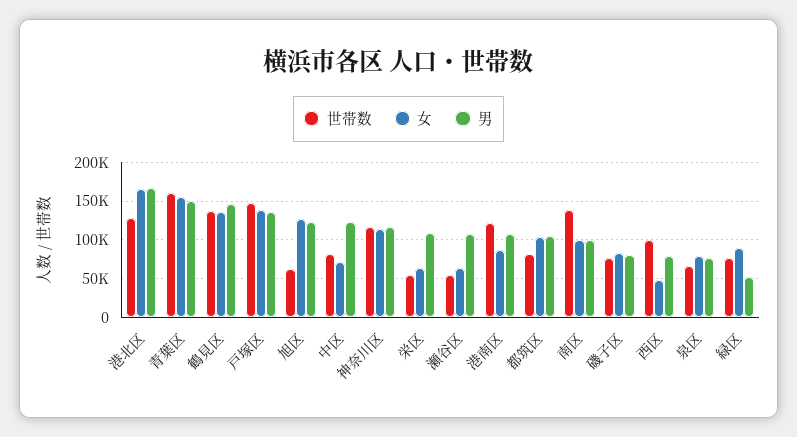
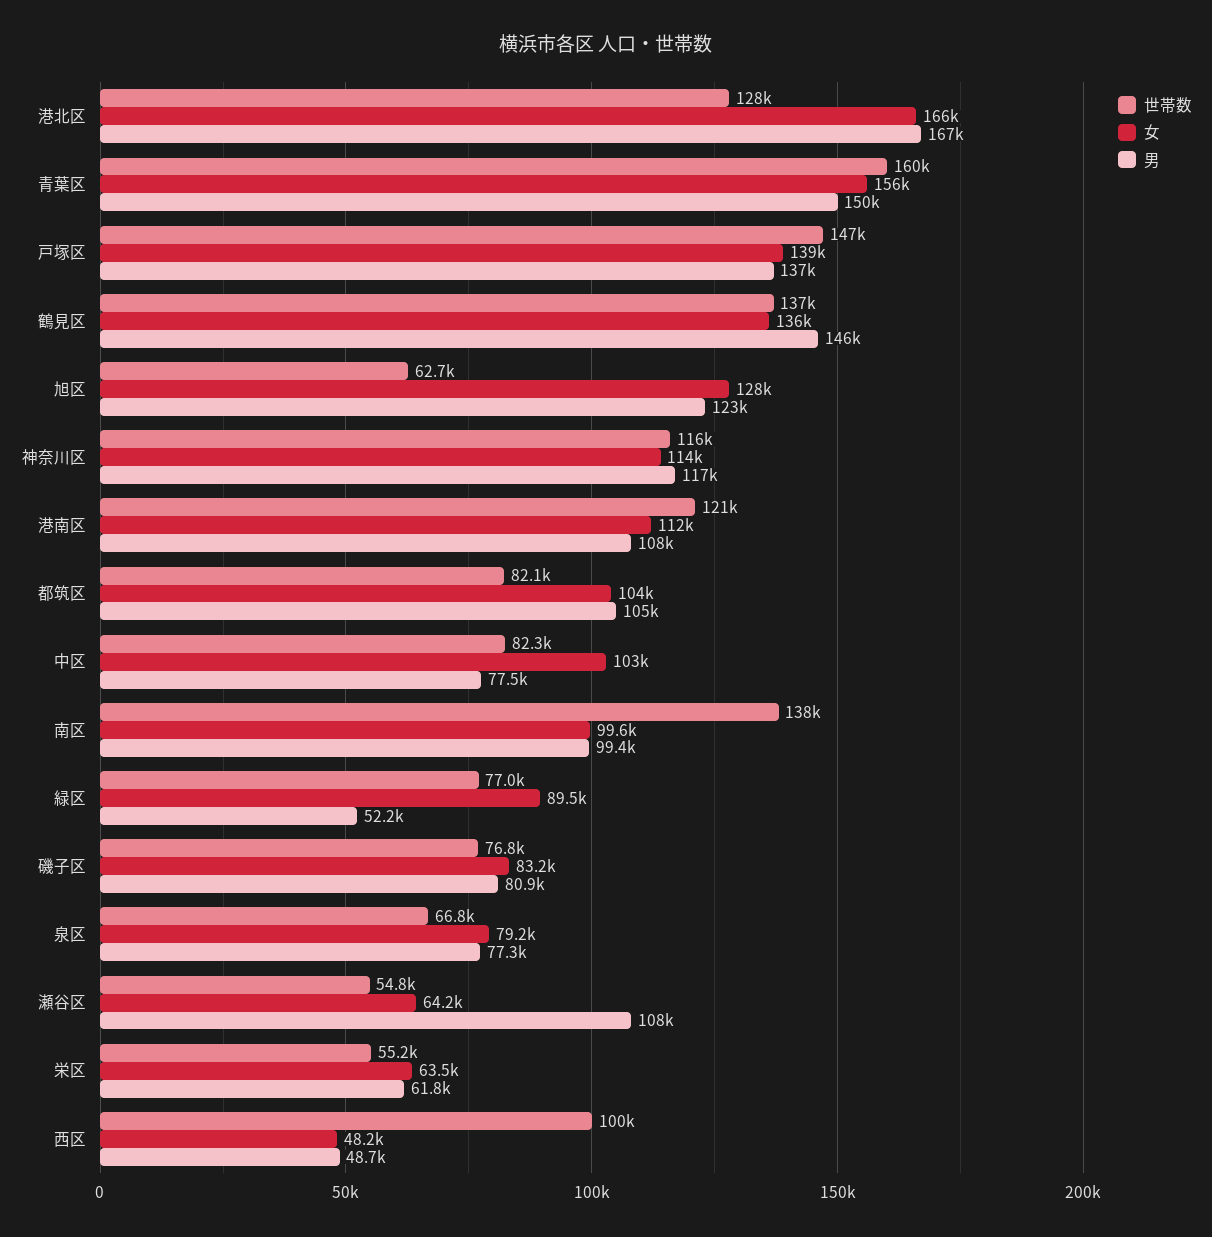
  {
    "世帯数": {
      "港北区": 128000,
      "青葉区": 160000,
      "鶴見区": 137000,
      "戸塚区": 147000,
      "旭区": 62700,
      "中区": 82300,
      "神奈川区": 116000,
      "栄区": 55200,
      "瀬谷区": 54800,
      "港南区": 121000,
      "都筑区": 82100,
      "南区": 138000,
      "磯子区": 76800,
      "西区": 100000,
      "泉区": 66800,
      "緑区": 77000
    },
    "女": {
      "港北区": 166000,
      "青葉区": 156000,
      "鶴見区": 136000,
      "戸塚区": 139000,
      "旭区": 128000,
-     "中区": 70000,
+     "中区": 103000,
      "神奈川区": 114000,
      "栄区": 63500,
      "瀬谷区": 64200,
-     "港南区": 90000,
+     "港南区": 112000,
      "都筑区": 104000,
      "南区": 99600,
      "磯子区": 83200,
      "西区": 48200,
      "泉区": 79200,
      "緑区": 89500
    },
    "男": {
      "港北区": 167000,
      "青葉区": 150000,
      "鶴見区": 146000,
      "戸塚区": 137000,
      "旭区": 123000,
-     "中区": 120000,
+     "中区": 77500,
      "神奈川区": 117000,
-     "栄区": 110000,
+     "栄区": 61800,
      "瀬谷区": 108000,
      "港南区": 108000,
      "都筑区": 105000,
      "南区": 99400,
      "磯子区": 80900,
-     "西区": 80000,
+     "西区": 48700,
      "泉区": 77300,
      "緑区": 52200
    }
  }

